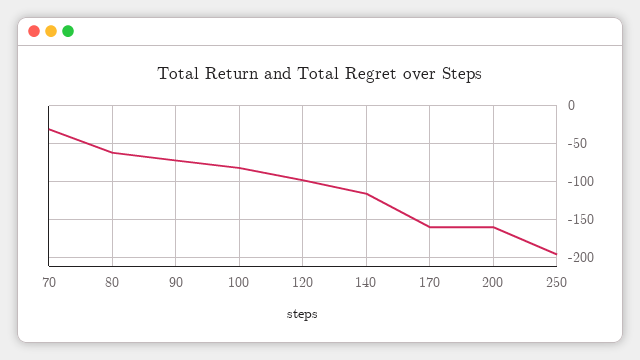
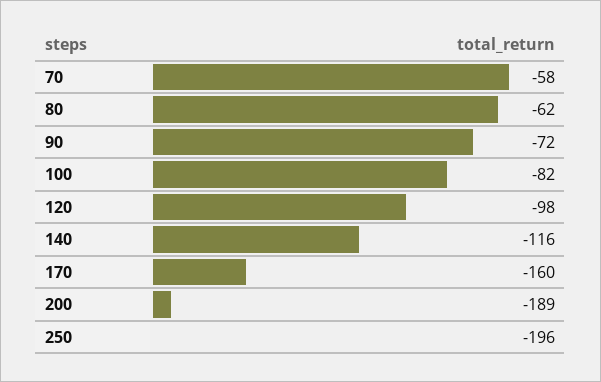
  {
-   "70": -30,
+   "70": -58,
    "80": -62,
    "90": -72,
    "100": -82,
    "120": -98,
    "140": -116,
    "170": -160,
-   "200": -160,
+   "200": -189,
    "250": -196
  }

